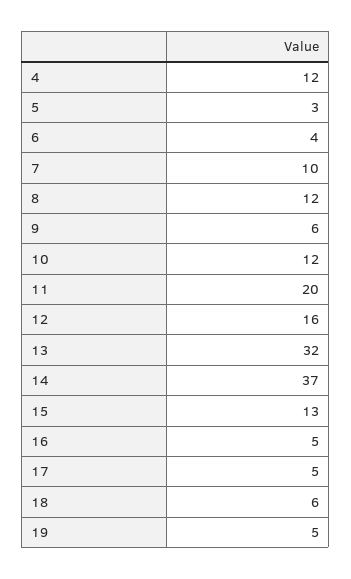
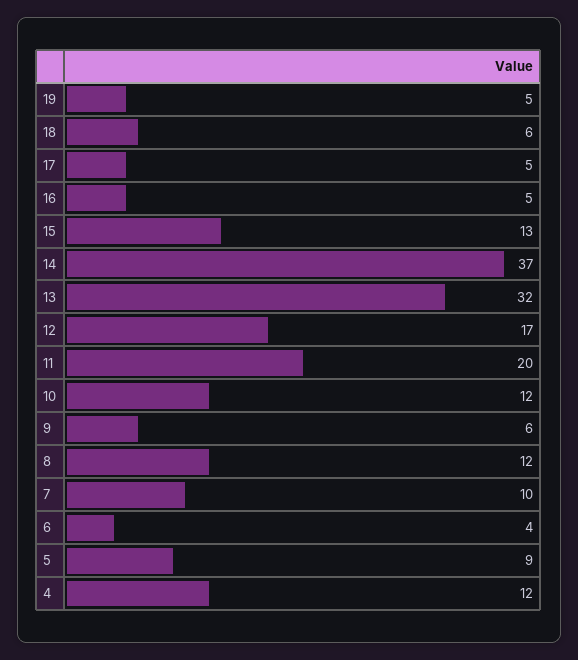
  {
    "4": 12,
-   "5": 3,
+   "5": 9,
    "6": 4,
    "7": 10,
    "8": 12,
    "9": 6,
    "10": 12,
    "11": 20,
-   "12": 16,
+   "12": 17,
    "13": 32,
    "14": 37,
    "15": 13,
    "16": 5,
    "17": 5,
    "18": 6,
    "19": 5
  }

